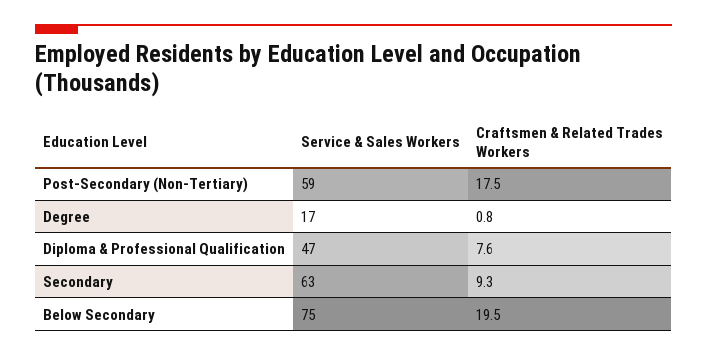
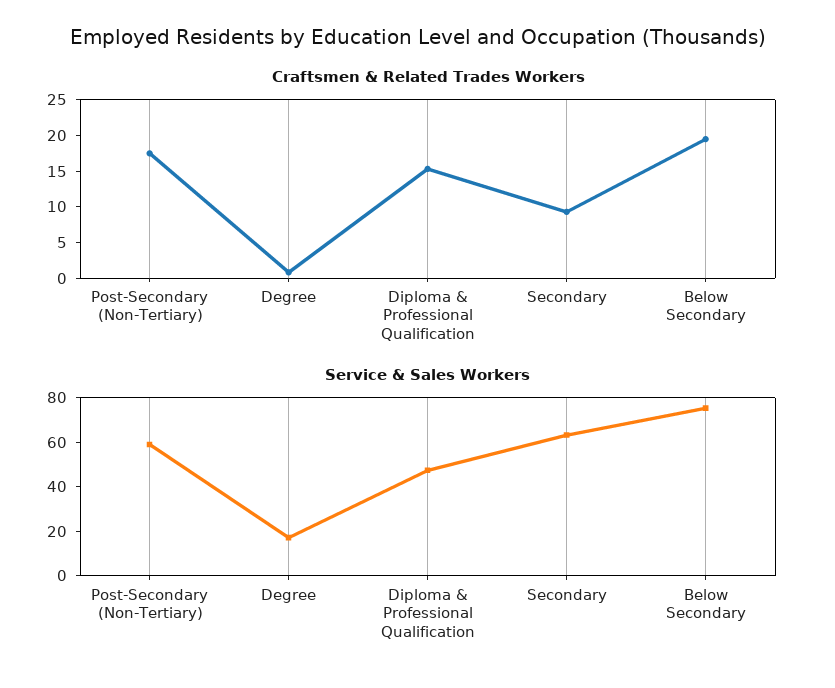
  {
    "Service & Sales Workers": {
      "Post-Secondary (Non-Tertiary)": 59,
      "Degree": 17,
      "Diploma & Professional Qualification": 47,
      "Secondary": 63,
      "Below Secondary": 75
    },
    "Craftsmen & Related Trades Workers": {
      "Post-Secondary (Non-Tertiary)": 17.5,
      "Degree": 0.8,
-     "Diploma & Professional Qualification": 7.6,
+     "Diploma & Professional Qualification": 15,
      "Secondary": 9.3,
      "Below Secondary": 19.5
    }
  }

